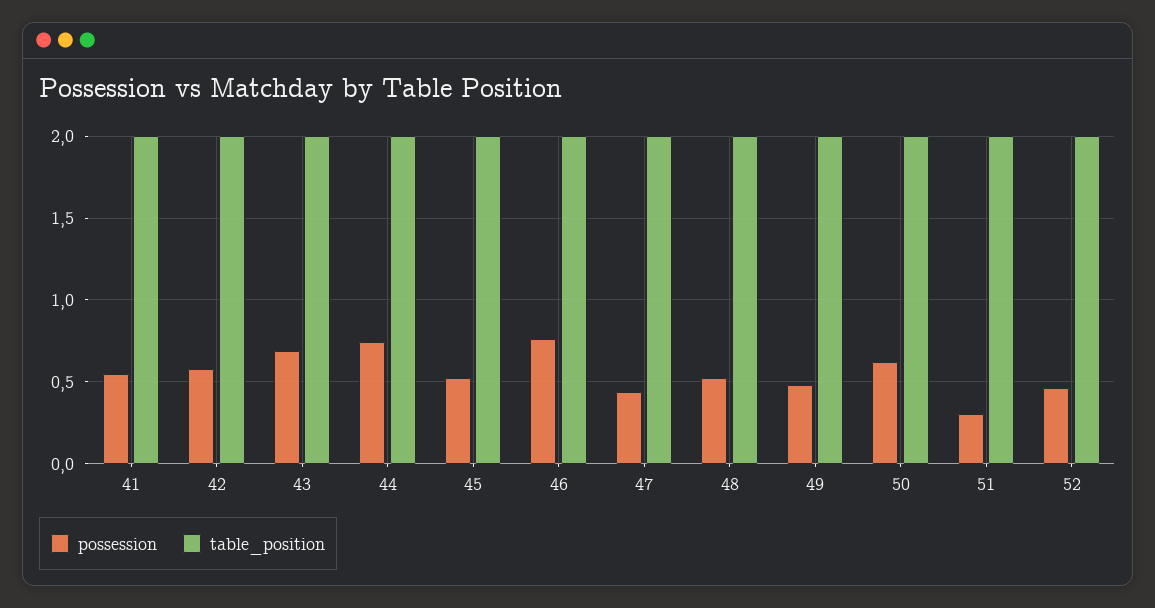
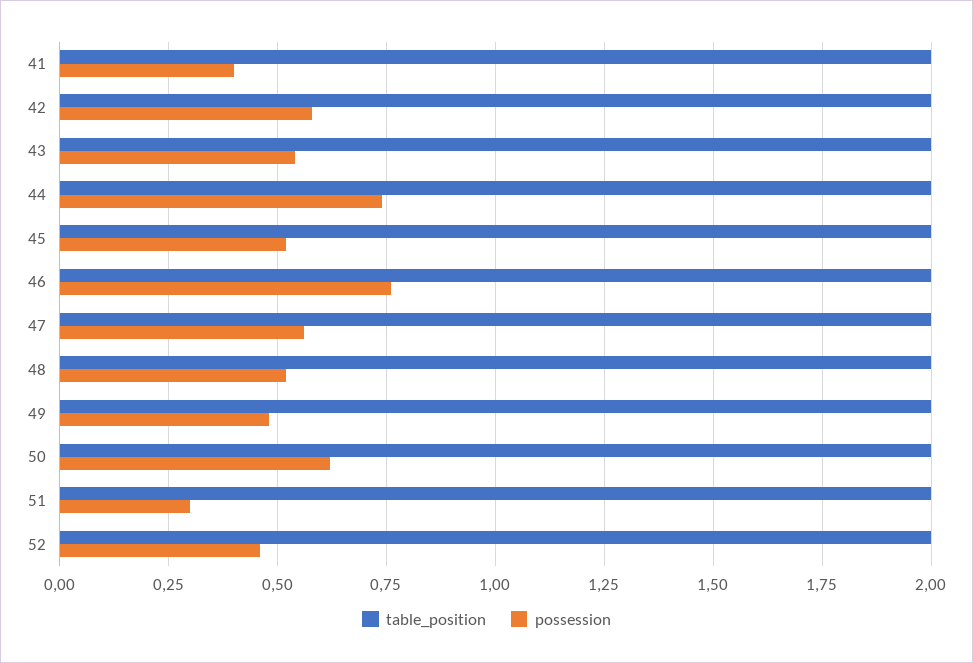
  {
    "possession": {
-     "41": 0.55,
+     "41": 0.4,
      "42": 0.6,
-     "43": 0.7,
+     "43": 0.55,
      "44": 0.75,
      "45": 0.5,
      "46": 0.75,
-     "47": 0.45,
+     "47": 0.55,
      "48": 0.5,
      "49": 0.5,
      "50": 0.6,
      "51": 0.3,
      "52": 0.45
    },
    "table_position": {
      "41": 2,
      "42": 2,
      "43": 2,
      "44": 2,
      "45": 2,
      "46": 2,
      "47": 2,
      "48": 2,
      "49": 2,
      "50": 2,
      "51": 2,
      "52": 2
    }
  }

